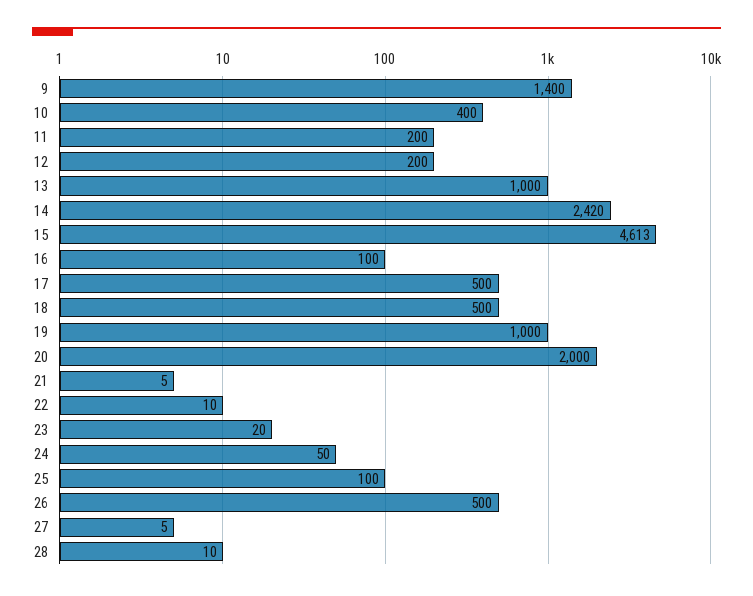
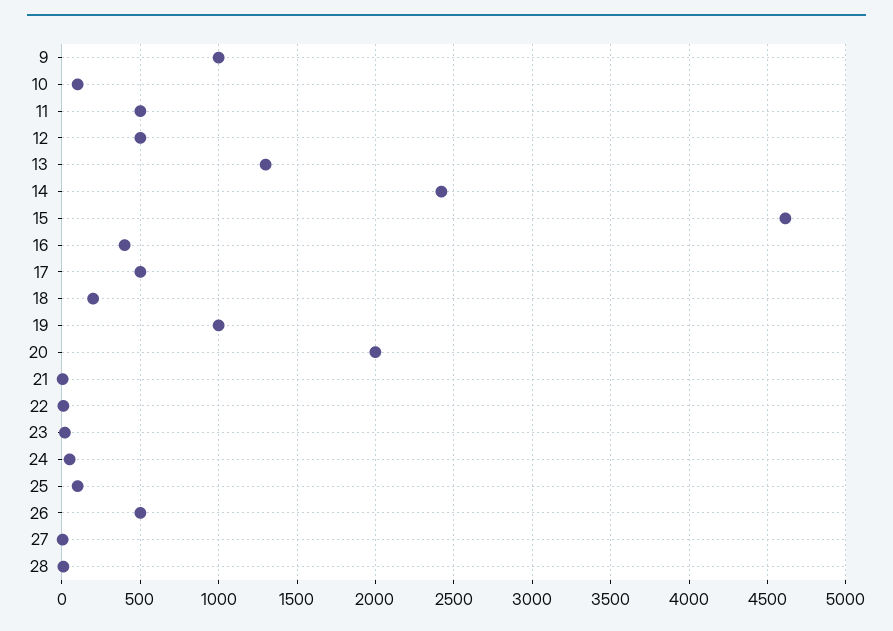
  {
-   "9": 1400,
+   "9": 1000,
-   "10": 400,
+   "10": 100,
-   "11": 200,
+   "11": 500,
-   "12": 200,
+   "12": 500,
-   "13": 1000,
+   "13": 1300,
    "14": 2420,
    "15": 4613,
-   "16": 100,
+   "16": 400,
    "17": 500,
-   "18": 500,
+   "18": 200,
    "19": 1000,
    "20": 2000,
    "21": 5,
    "22": 10,
    "23": 20,
    "24": 50,
    "25": 100,
    "26": 500,
    "27": 5,
    "28": 10
  }

